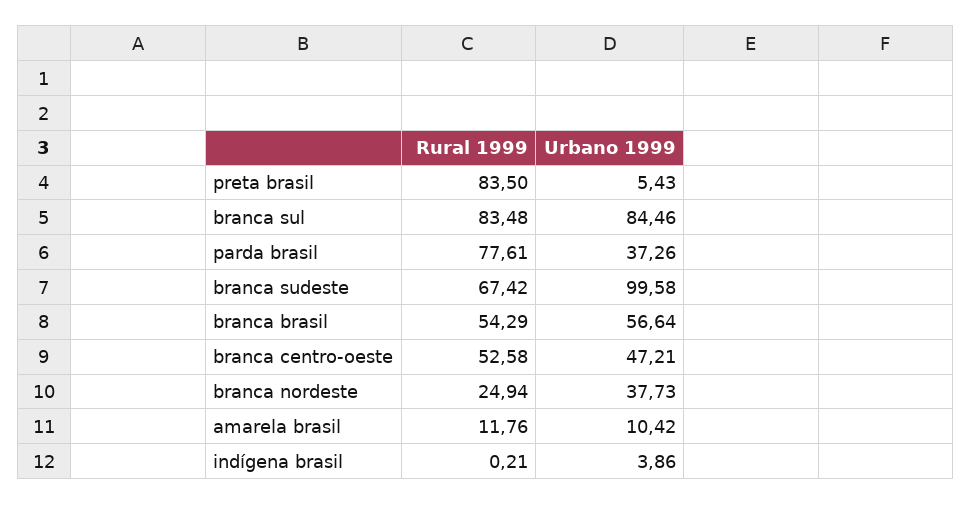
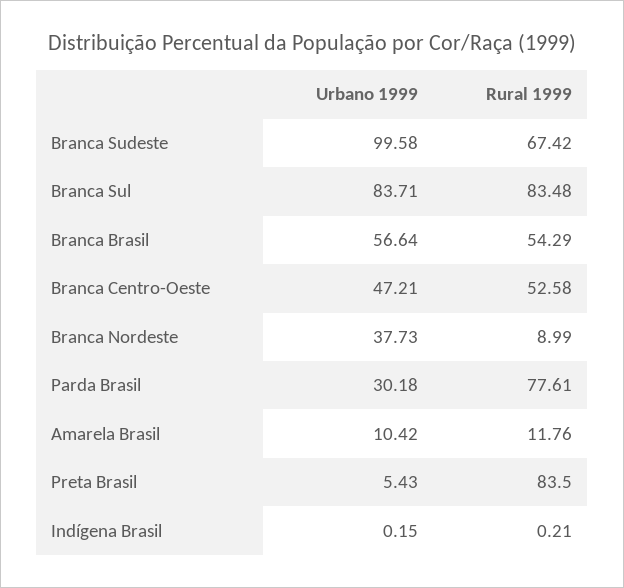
  {
    "Rural 1999": {
      "preta brasil": 83.5,
      "branca sul": 83.48,
      "parda brasil": 77.61,
      "branca sudeste": 67.42,
      "branca brasil": 54.29,
      "branca centro-oeste": 52.58,
-     "branca nordeste": 24.94,
+     "branca nordeste": 8.99,
      "amarela brasil": 11.76,
      "indígena brasil": 0.21
    },
    "Urbano 1999": {
      "preta brasil": 5.43,
-     "branca sul": 84.46,
+     "branca sul": 83.71,
-     "parda brasil": 37.26,
+     "parda brasil": 30.18,
      "branca sudeste": 99.58,
      "branca brasil": 56.64,
      "branca centro-oeste": 47.21,
      "branca nordeste": 37.73,
      "amarela brasil": 10.42,
-     "indígena brasil": 3.86
+     "indígena brasil": 0.15
    }
  }

